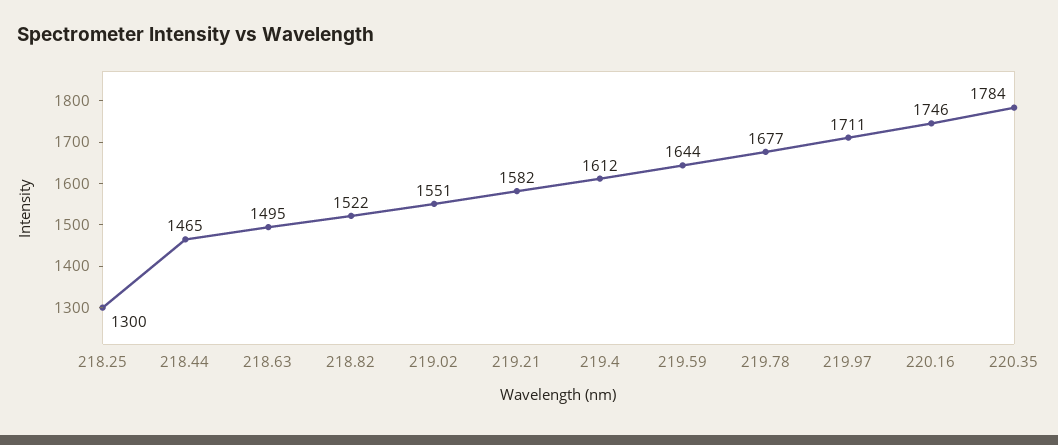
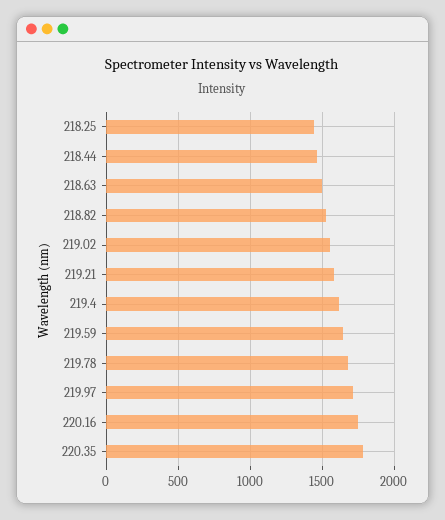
  {
-   "218.25": 1300,
+   "218.25": 1450,
    "218.44": 1465,
    "218.63": 1495,
    "218.82": 1522,
    "219.02": 1551,
    "219.21": 1582,
    "219.4": 1612,
    "219.59": 1644,
    "219.78": 1677,
    "219.97": 1711,
    "220.16": 1746,
    "220.35": 1784
  }

